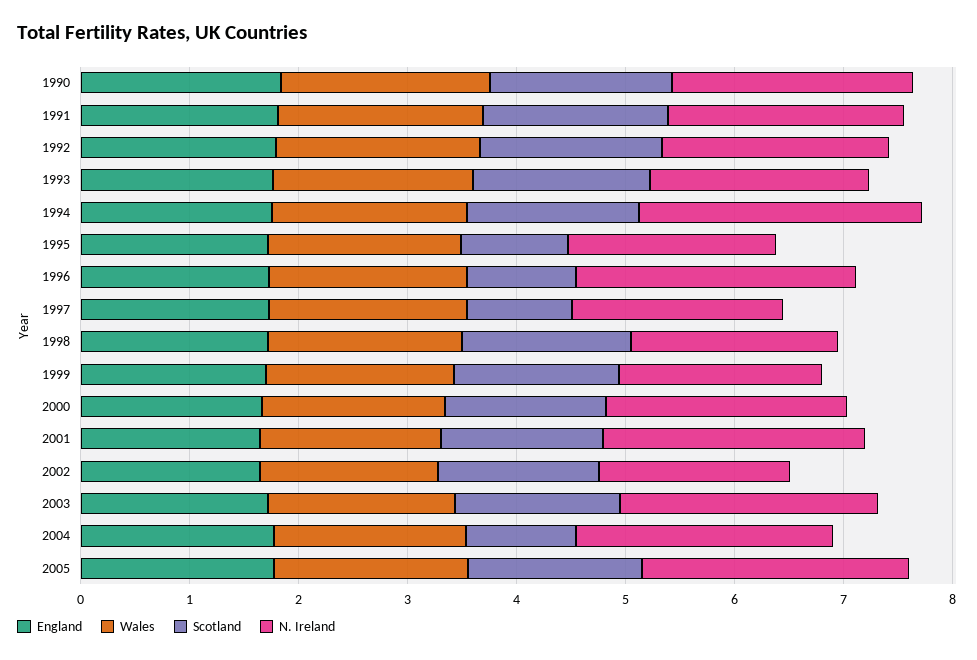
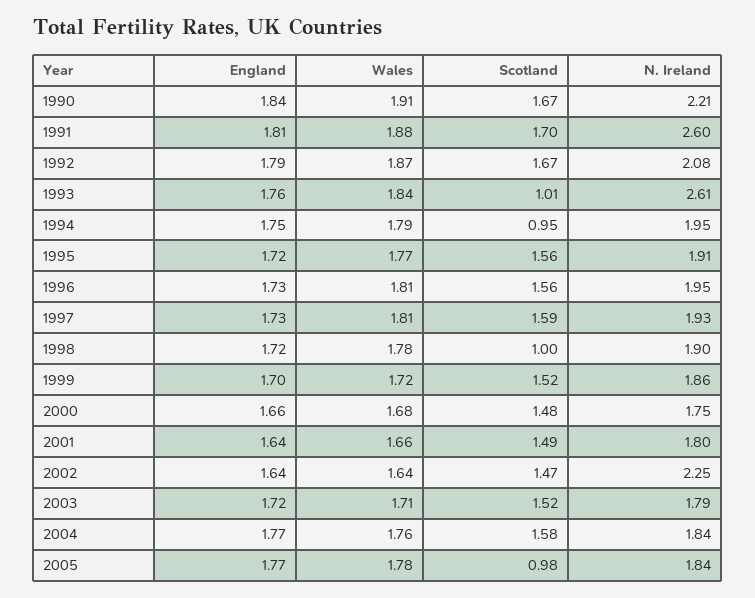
  {
    "England": {
      "1990": 1.84,
      "1991": 1.81,
      "1992": 1.79,
      "1993": 1.76,
      "1994": 1.75,
      "1995": 1.72,
      "1996": 1.73,
      "1997": 1.73,
      "1998": 1.72,
      "1999": 1.7,
      "2000": 1.66,
      "2001": 1.64,
      "2002": 1.64,
      "2003": 1.72,
      "2004": 1.77,
      "2005": 1.77
    },
    "Wales": {
      "1990": 1.91,
      "1991": 1.88,
      "1992": 1.87,
      "1993": 1.84,
      "1994": 1.79,
      "1995": 1.77,
      "1996": 1.81,
      "1997": 1.81,
      "1998": 1.78,
      "1999": 1.72,
      "2000": 1.68,
      "2001": 1.66,
      "2002": 1.64,
      "2003": 1.71,
      "2004": 1.76,
      "2005": 1.78
    },
    "Scotland": {
      "1990": 1.67,
      "1991": 1.7,
      "1992": 1.67,
-     "1993": 1.6,
+     "1993": 1.01,
-     "1994": 1.6,
+     "1994": 0.95,
-     "1995": 1,
+     "1995": 1.56,
-     "1996": 1,
+     "1996": 1.56,
-     "1997": 1,
+     "1997": 1.59,
-     "1998": 1.6,
+     "1998": 1,
      "1999": 1.52,
      "2000": 1.48,
      "2001": 1.49,
      "2002": 1.47,
      "2003": 1.52,
-     "2004": 1,
+     "2004": 1.58,
-     "2005": 1.6
+     "2005": 0.98
    },
    "N. Ireland": {
      "1990": 2.21,
-     "1991": 2.2,
+     "1991": 2.6,
      "1992": 2.08,
-     "1993": 2,
+     "1993": 2.61,
-     "1994": 2.6,
+     "1994": 1.95,
      "1995": 1.91,
-     "1996": 2.6,
+     "1996": 1.95,
      "1997": 1.93,
      "1998": 1.9,
      "1999": 1.86,
-     "2000": 2.2,
+     "2000": 1.75,
-     "2001": 2.4,
+     "2001": 1.8,
-     "2002": 1.8,
+     "2002": 2.25,
-     "2003": 2.4,
+     "2003": 1.79,
-     "2004": 2.4,
+     "2004": 1.84,
-     "2005": 2.4
+     "2005": 1.84
    }
  }

